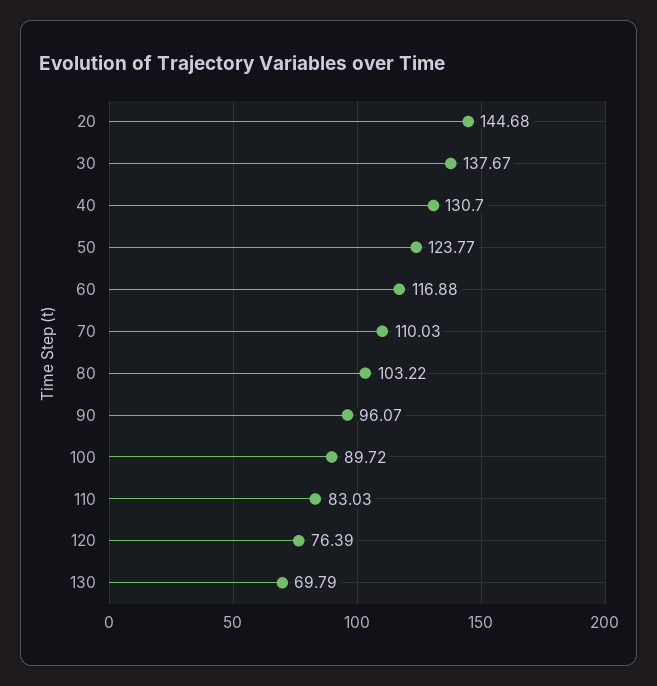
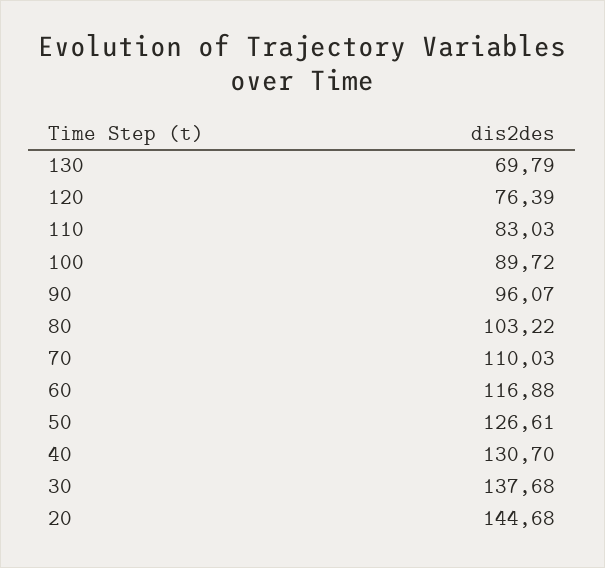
  {
    "20": 144.68,
-   "30": 137.67,
+   "30": 137.68,
    "40": 130.7,
-   "50": 123.77,
+   "50": 126.61,
    "60": 116.88,
    "70": 110.03,
    "80": 103.22,
    "90": 96.07,
    "100": 89.72,
    "110": 83.03,
    "120": 76.39,
    "130": 69.79
  }

